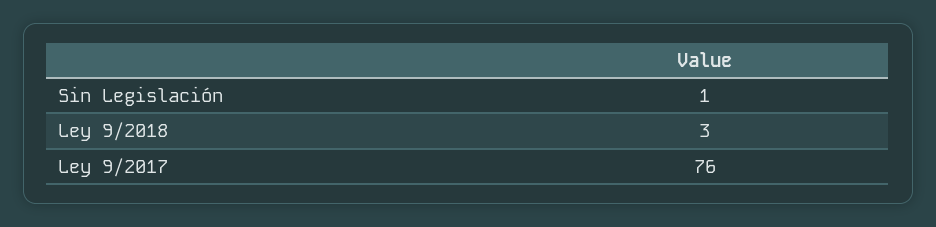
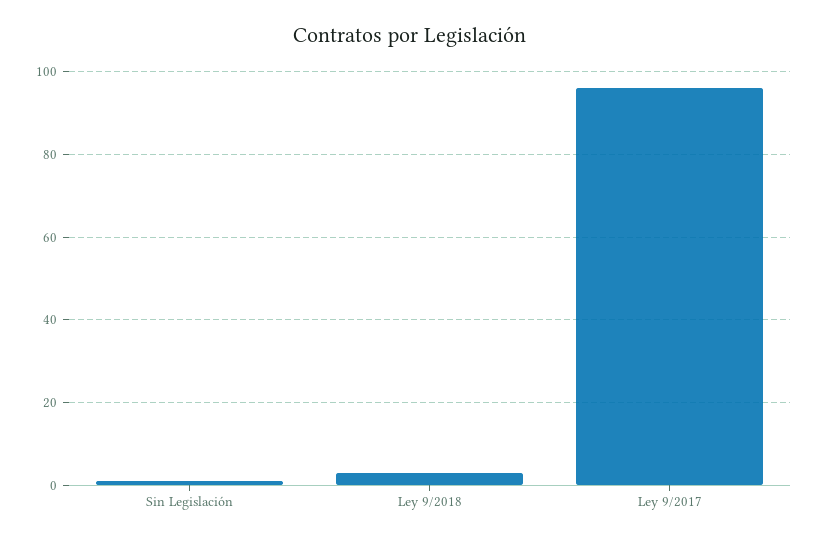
  {
    "Sin Legislación": 1,
    "Ley 9/2018": 3,
-   "Ley 9/2017": 76
+   "Ley 9/2017": 95
  }

